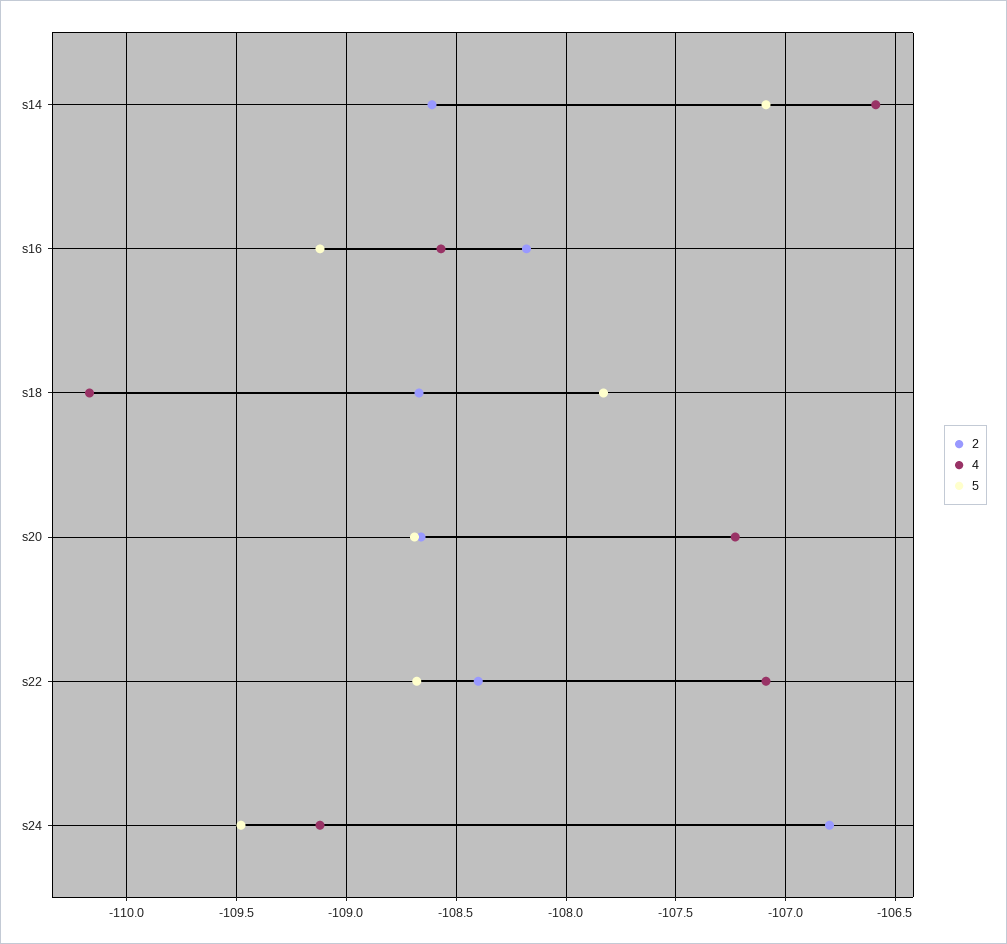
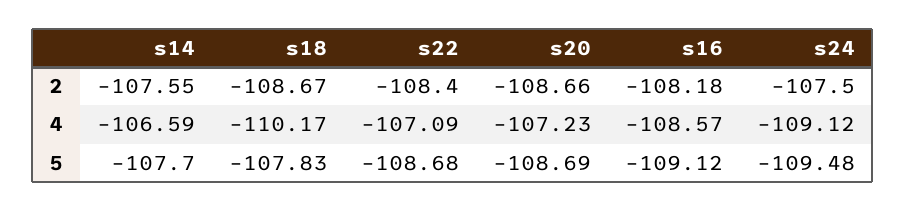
  {
    "2": {
-     "s14": -108.6,
+     "s14": -107.55,
      "s16": -108.18,
      "s18": -108.67,
      "s20": -108.66,
      "s22": -108.4,
-     "s24": -106.8
+     "s24": -107.5
    },
    "4": {
      "s14": -106.59,
      "s16": -108.57,
      "s18": -110.17,
      "s20": -107.23,
      "s22": -107.09,
      "s24": -109.12
    },
    "5": {
-     "s14": -107.1,
+     "s14": -107.7,
      "s16": -109.12,
      "s18": -107.83,
      "s20": -108.69,
      "s22": -108.68,
      "s24": -109.48
    }
  }

